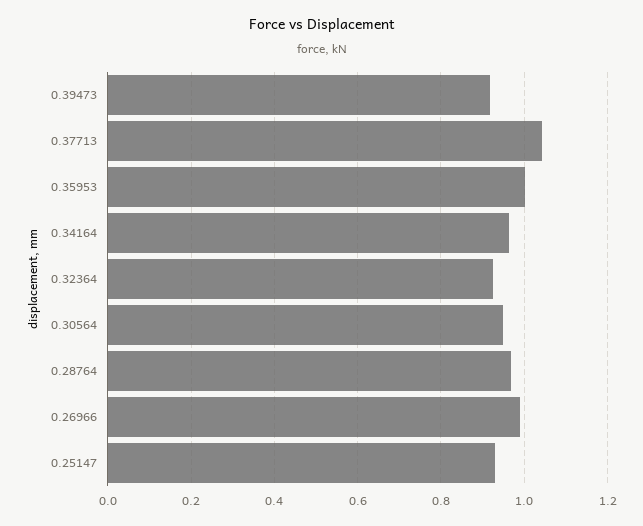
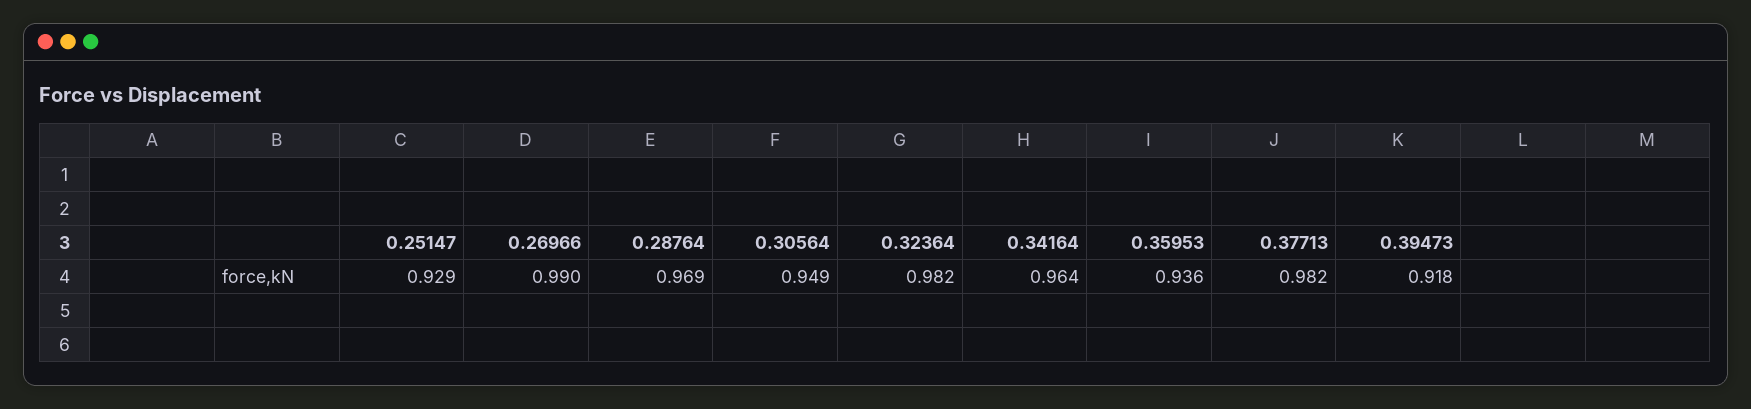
  {
    "0.39473": 0.918,
-   "0.37713": 1.04,
+   "0.37713": 0.982,
-   "0.35953": 1,
+   "0.35953": 0.936,
    "0.34164": 0.964,
-   "0.32364": 0.92,
+   "0.32364": 0.982,
    "0.30564": 0.949,
    "0.28764": 0.969,
    "0.26966": 0.99,
    "0.25147": 0.929
  }

